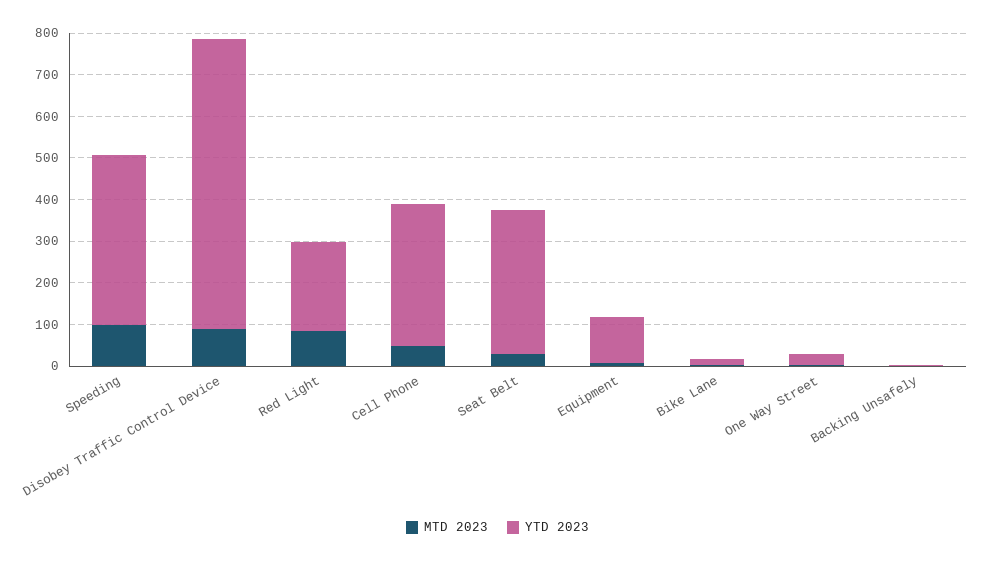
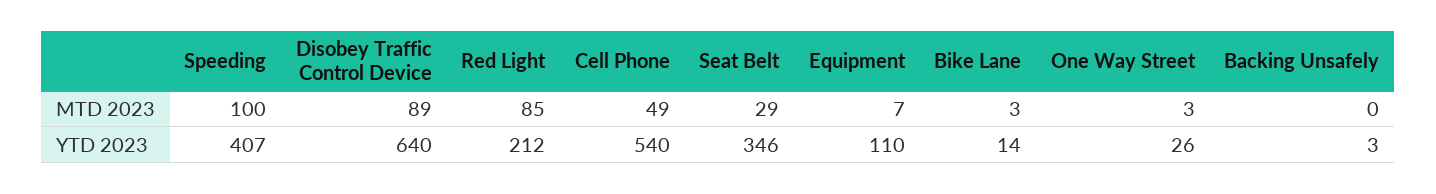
  {
    "MTD 2023": {
      "Speeding": 100,
      "Disobey Traffic Control Device": 89,
      "Red Light": 85,
      "Cell Phone": 49,
      "Seat Belt": 29,
      "Equipment": 7,
      "Bike Lane": 3,
      "One Way Street": 3,
      "Backing Unsafely": 0
    },
    "YTD 2023": {
      "Speeding": 407,
-     "Disobey Traffic Control Device": 700,
+     "Disobey Traffic Control Device": 640,
      "Red Light": 212,
-     "Cell Phone": 340,
+     "Cell Phone": 540,
      "Seat Belt": 346,
      "Equipment": 110,
      "Bike Lane": 14,
      "One Way Street": 26,
      "Backing Unsafely": 3
    }
  }

